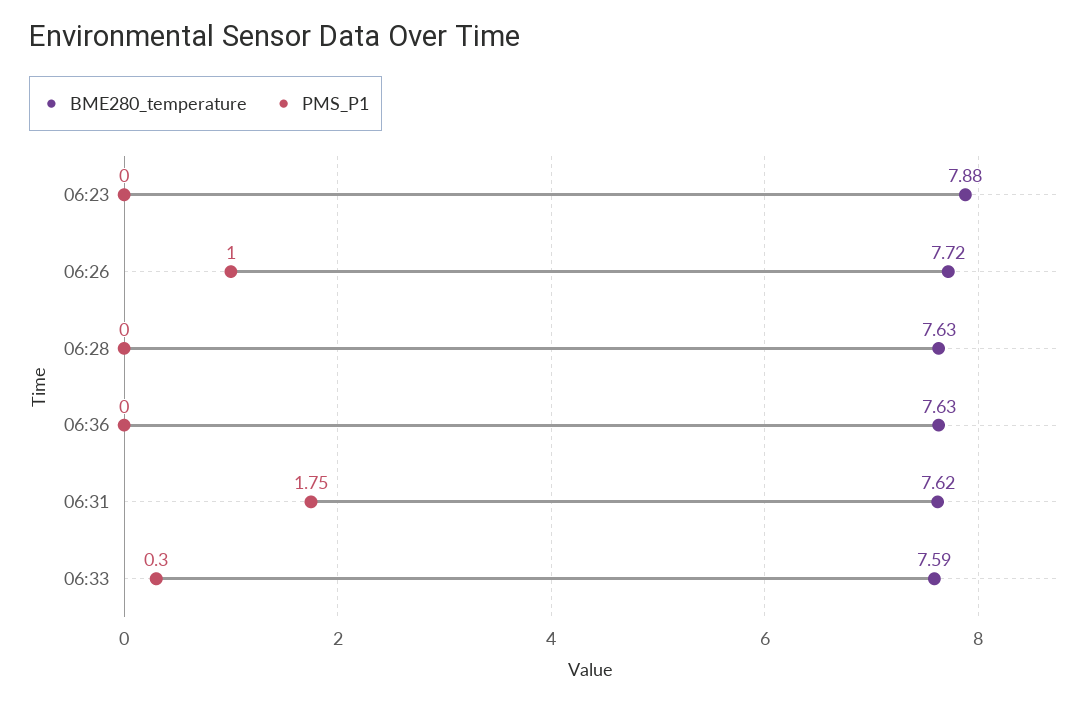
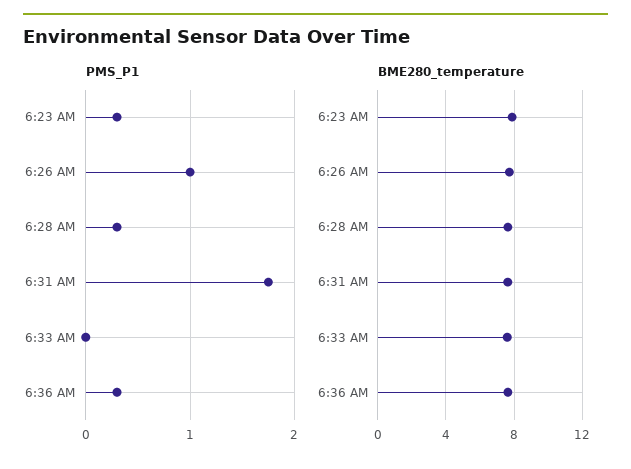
  {
    "BME280_temperature": {
      "06:23": 7.88,
      "06:26": 7.72,
      "06:28": 7.63,
      "06:36": 7.63,
      "06:31": 7.62,
      "06:33": 7.59
    },
    "PMS_P1": {
-     "06:23": 0,
+     "06:23": 0.3,
      "06:26": 1,
-     "06:28": 0,
+     "06:28": 0.3,
-     "06:36": 0,
+     "06:36": 0.3,
      "06:31": 1.75,
-     "06:33": 0.3
+     "06:33": 0
    }
  }

